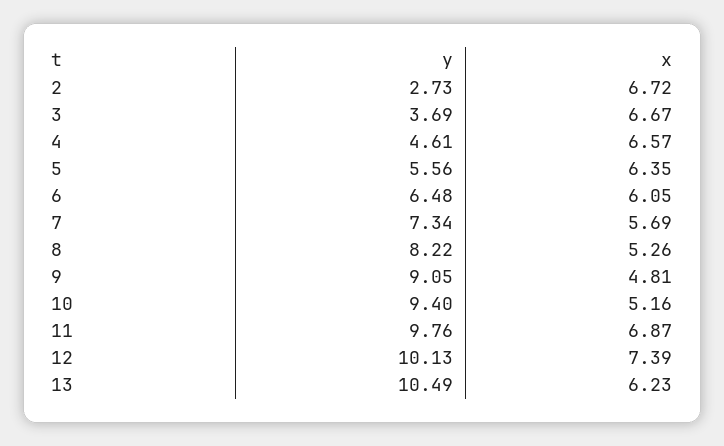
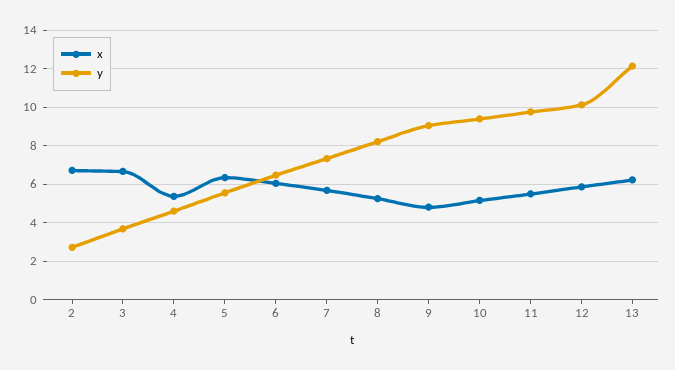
  {
    "y": {
      "2": 2.73,
      "3": 3.69,
      "4": 4.61,
      "5": 5.56,
      "6": 6.48,
      "7": 7.34,
      "8": 8.22,
      "9": 9.05,
      "10": 9.4,
      "11": 9.76,
      "12": 10.13,
-     "13": 10.49
+     "13": 12
    },
    "x": {
      "2": 6.72,
      "3": 6.67,
-     "4": 6.57,
+     "4": 5.5,
      "5": 6.35,
      "6": 6.05,
      "7": 5.69,
      "8": 5.26,
      "9": 4.81,
      "10": 5.16,
-     "11": 6.87,
+     "11": 5.5,
-     "12": 7.39,
+     "12": 6,
      "13": 6.23
    }
  }

